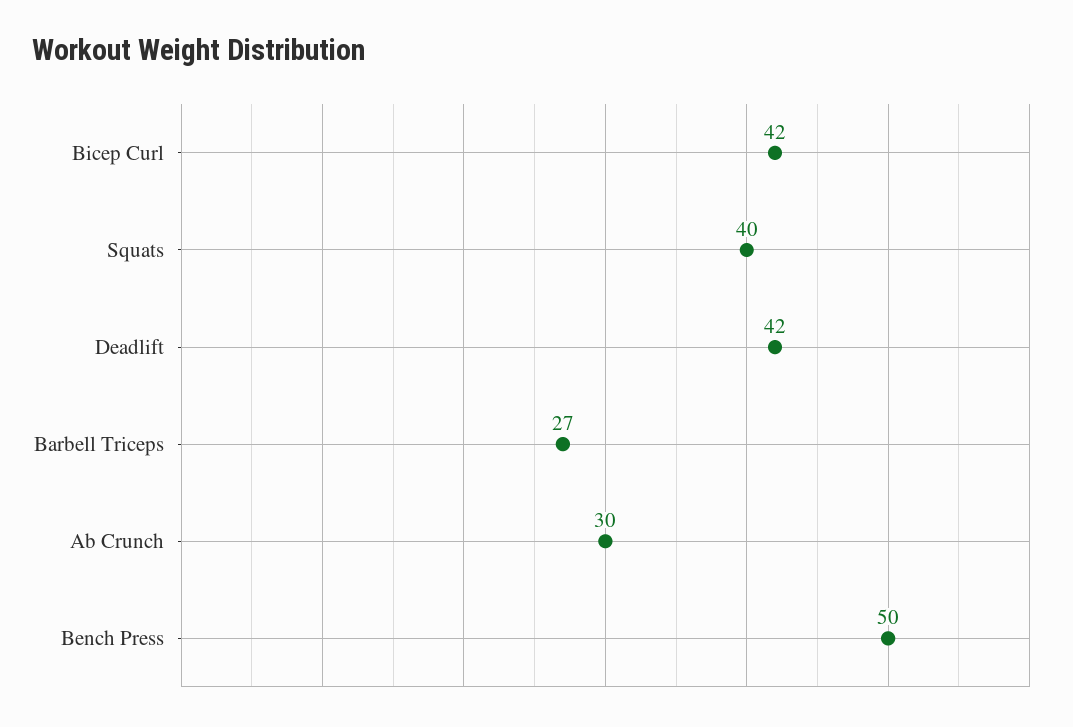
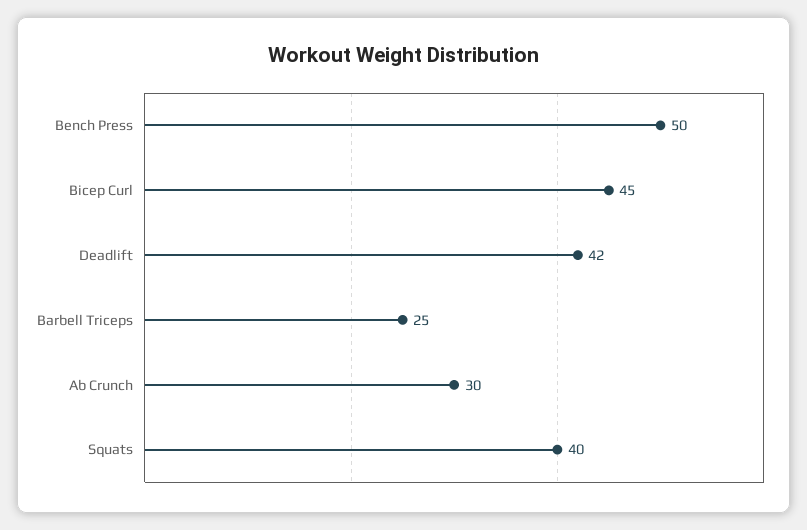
  {
-   "Bicep Curl": 42,
+   "Bicep Curl": 45,
    "Squats": 40,
    "Deadlift": 42,
-   "Barbell Triceps": 27,
+   "Barbell Triceps": 25,
    "Ab Crunch": 30,
    "Bench Press": 50
  }

